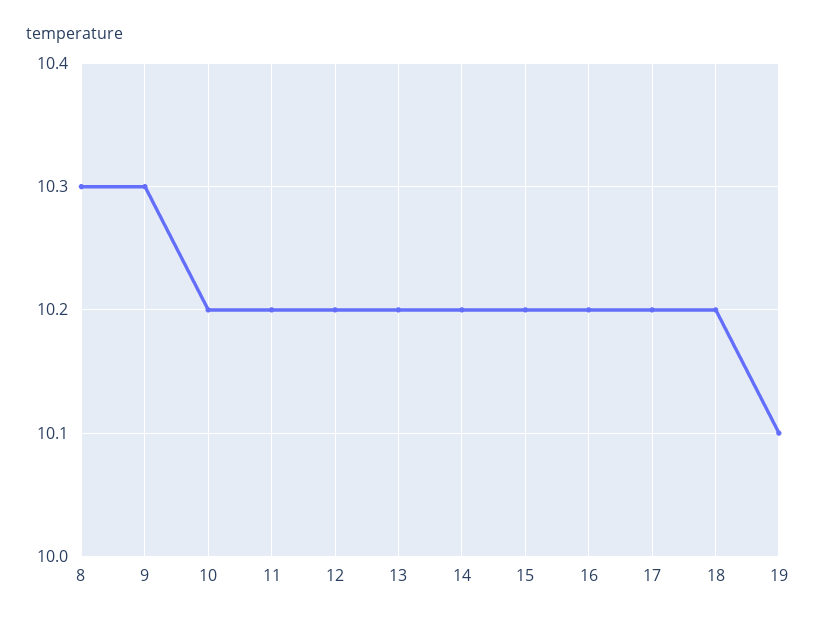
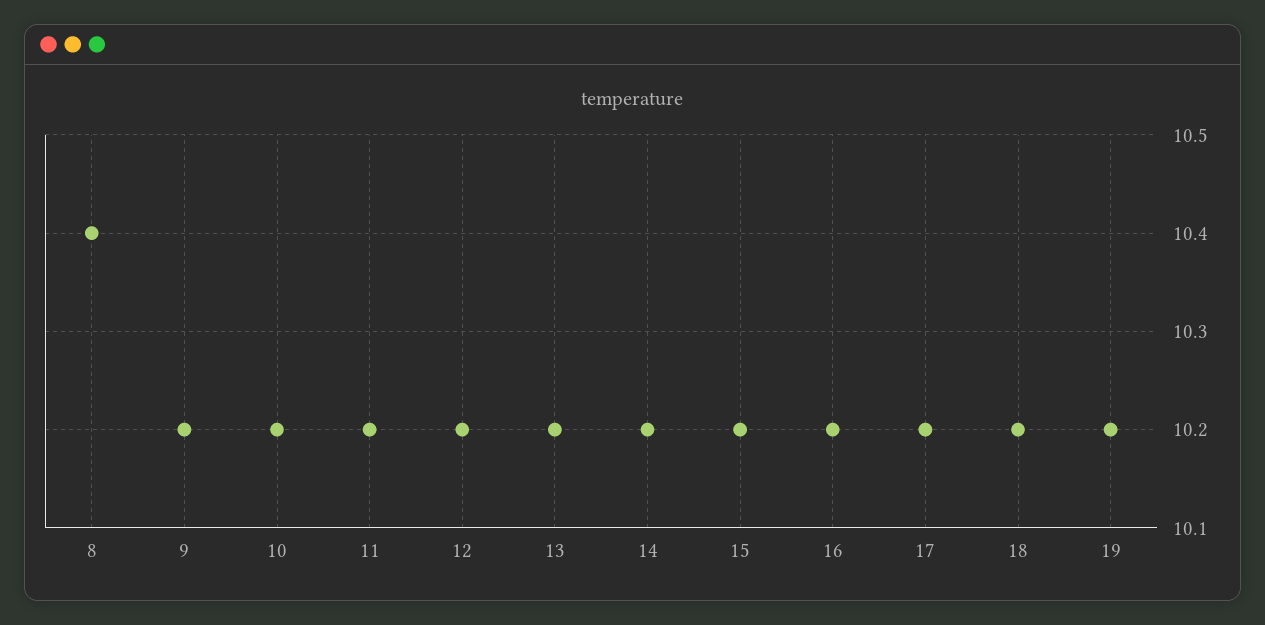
  {
-   "8": 10.3,
+   "8": 10.4,
-   "9": 10.3,
+   "9": 10.2,
    "10": 10.2,
    "11": 10.2,
    "12": 10.2,
    "13": 10.2,
    "14": 10.2,
    "15": 10.2,
    "16": 10.2,
    "17": 10.2,
    "18": 10.2,
-   "19": 10.1
+   "19": 10.2
  }

